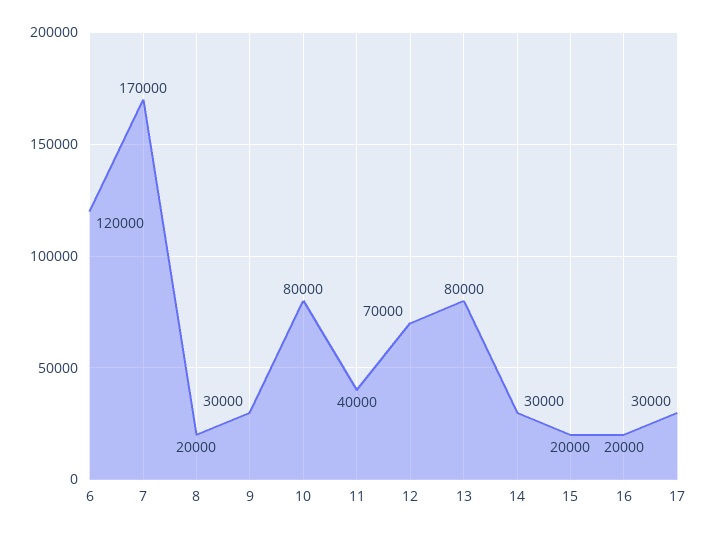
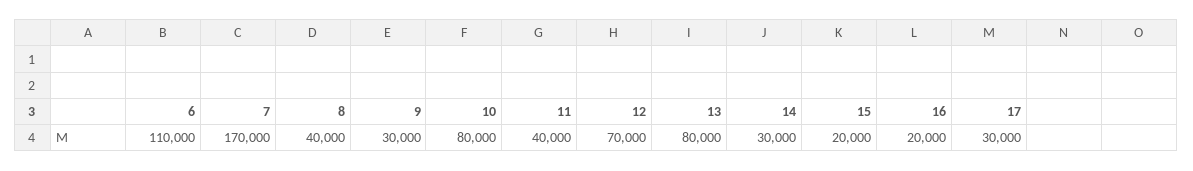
  {
-   "6": 120000,
+   "6": 110000,
    "7": 170000,
-   "8": 20000,
+   "8": 40000,
    "9": 30000,
    "10": 80000,
    "11": 40000,
    "12": 70000,
    "13": 80000,
    "14": 30000,
    "15": 20000,
    "16": 20000,
    "17": 30000
  }

